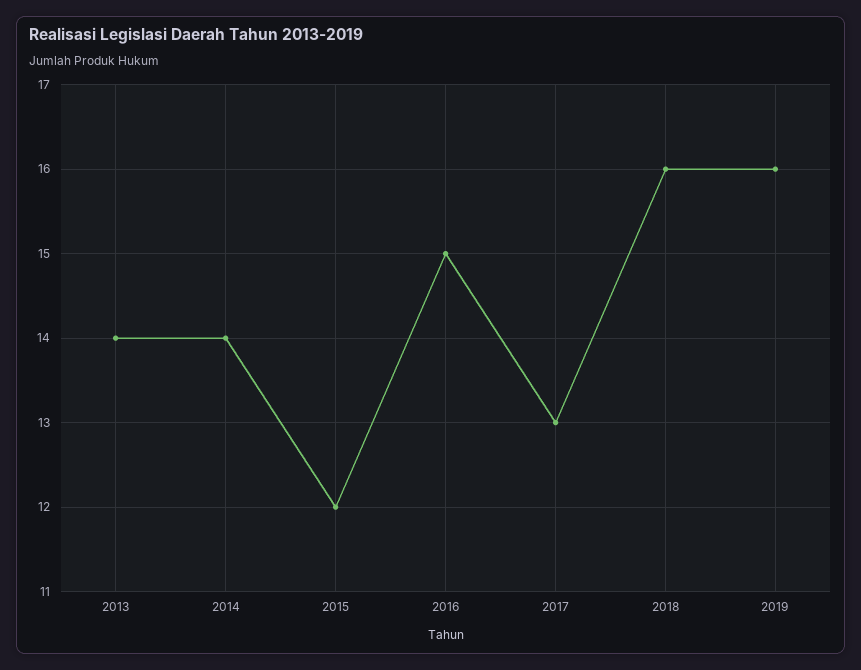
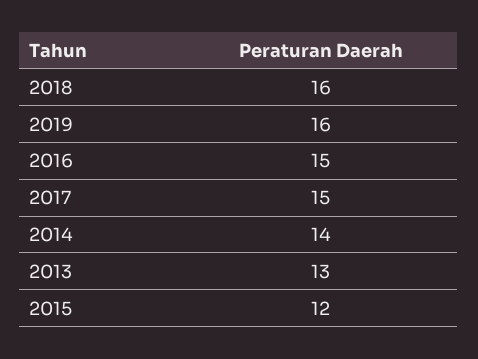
  {
-   "2013": 14,
+   "2013": 13,
    "2014": 14,
    "2015": 12,
    "2016": 15,
-   "2017": 13,
+   "2017": 15,
    "2018": 16,
    "2019": 16
  }

